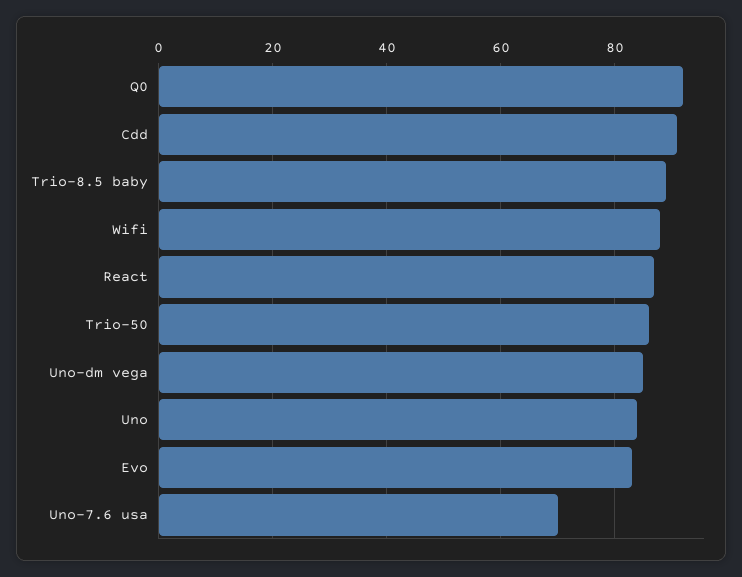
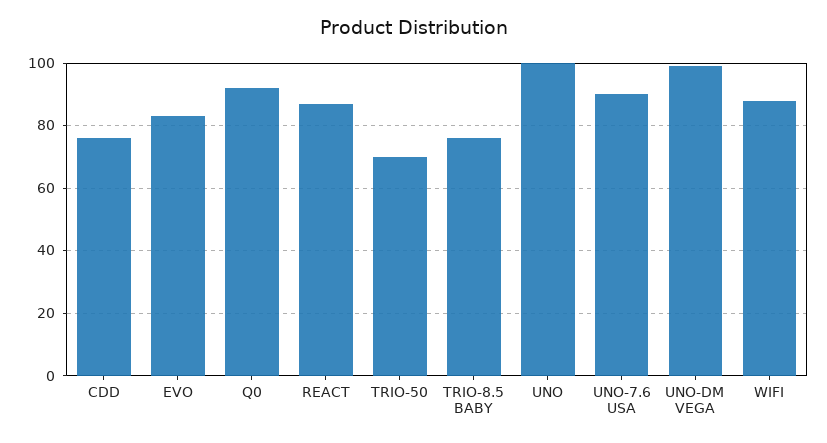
  {
    "Q0": 90,
-   "Cdd": 90,
+   "Cdd": 75,
-   "Trio-8.5 baby": 90,
+   "Trio-8.5 baby": 75,
    "Wifi": 90,
    "React": 85,
-   "Trio-50": 85,
+   "Trio-50": 70,
-   "Uno-dm vega": 85,
+   "Uno-dm vega": 100,
-   "Uno": 85,
+   "Uno": 100,
    "Evo": 85,
-   "Uno-7.6 usa": 70
+   "Uno-7.6 usa": 90
  }

